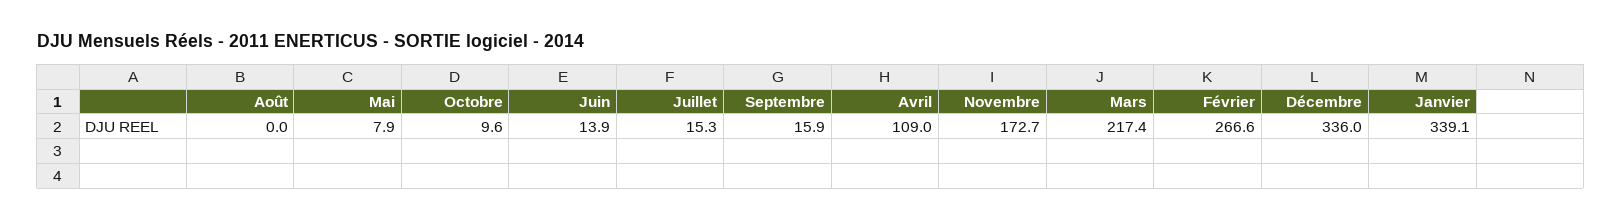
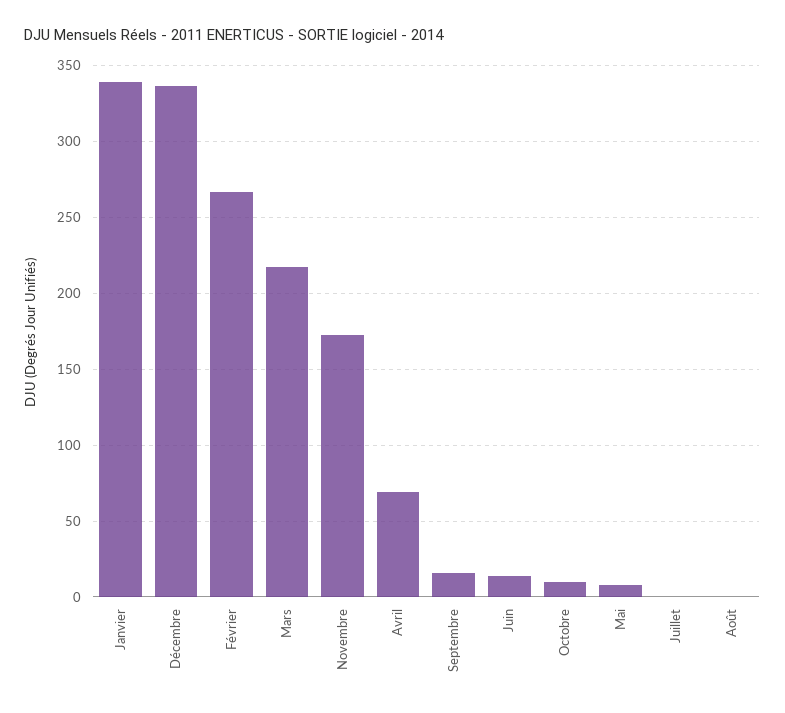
  {
    "Août": 0,
    "Mai": 7.9,
    "Octobre": 9.6,
    "Juin": 13.9,
-   "Juillet": 15.3,
+   "Juillet": 0,
    "Septembre": 15.9,
-   "Avril": 109,
+   "Avril": 70,
    "Novembre": 172.7,
    "Mars": 217.4,
    "Février": 266.6,
    "Décembre": 336,
    "Janvier": 339.1
  }

